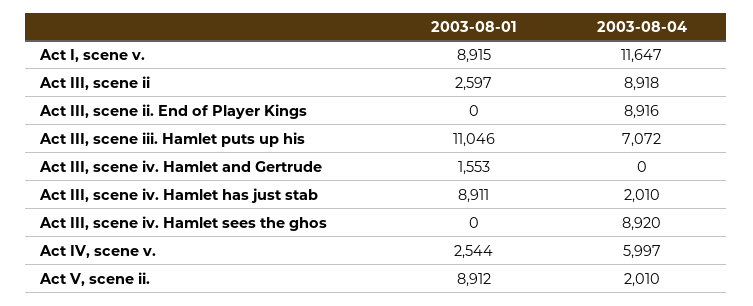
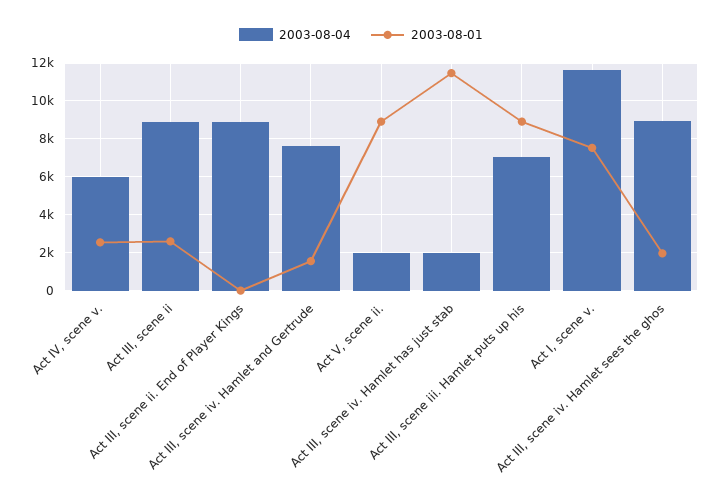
  {
    "2003-08-01": {
-     "Act I, scene v.": 8915,
+     "Act I, scene v.": 7500,
      "Act III, scene ii": 2597,
      "Act III, scene ii. End of Player Kings": 0,
-     "Act III, scene iii. Hamlet puts up his": 11046,
+     "Act III, scene iii. Hamlet puts up his": 9000,
      "Act III, scene iv. Hamlet and Gertrude": 1553,
-     "Act III, scene iv. Hamlet has just stab": 8911,
+     "Act III, scene iv. Hamlet has just stab": 11500,
-     "Act III, scene iv. Hamlet sees the ghos": 0,
+     "Act III, scene iv. Hamlet sees the ghos": 2000,
      "Act IV, scene v.": 2544,
      "Act V, scene ii.": 8912
    },
    "2003-08-04": {
      "Act I, scene v.": 11647,
      "Act III, scene ii": 8918,
      "Act III, scene ii. End of Player Kings": 8916,
      "Act III, scene iii. Hamlet puts up his": 7072,
-     "Act III, scene iv. Hamlet and Gertrude": 0,
+     "Act III, scene iv. Hamlet and Gertrude": 7500,
      "Act III, scene iv. Hamlet has just stab": 2010,
      "Act III, scene iv. Hamlet sees the ghos": 8920,
      "Act IV, scene v.": 5997,
      "Act V, scene ii.": 2010
    }
  }

